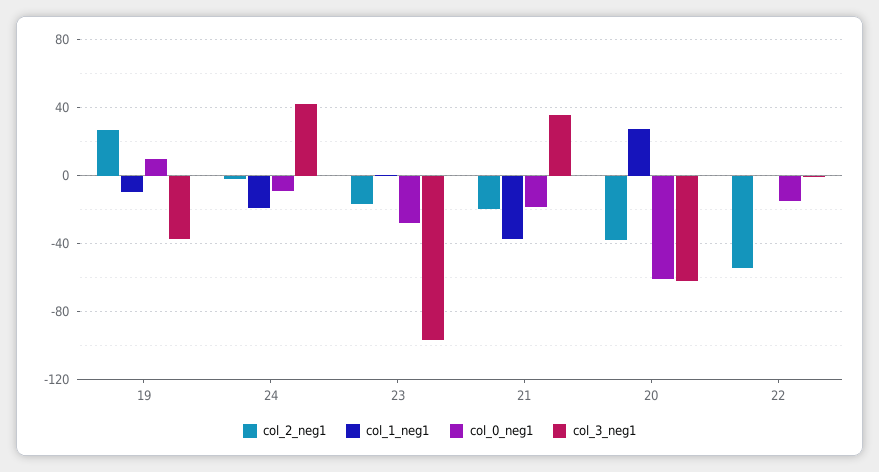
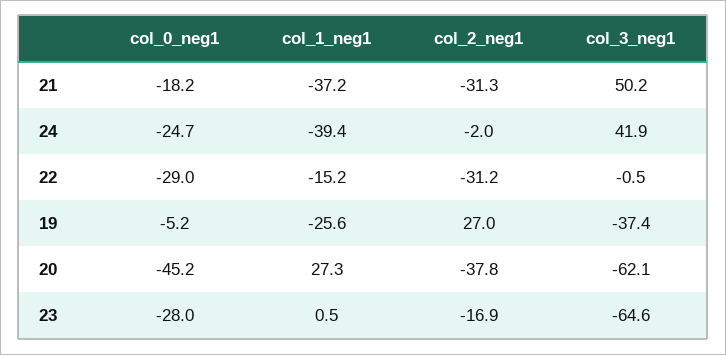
  {
    "col_2_neg1": {
      "19": 27,
      "24": -2,
      "23": -16.9,
-     "21": -20,
+     "21": -31.3,
      "20": -37.8,
-     "22": -55
+     "22": -31.2
    },
    "col_1_neg1": {
-     "19": -10,
+     "19": -25.6,
-     "24": -20,
+     "24": -39.4,
      "23": 0.5,
      "21": -37.2,
      "20": 27.3,
-     "22": 0
+     "22": -15.2
    },
    "col_0_neg1": {
-     "19": 10,
+     "19": -5.2,
-     "24": -10,
+     "24": -24.7,
      "23": -28,
      "21": -18.2,
-     "20": -60,
+     "20": -45.2,
-     "22": -15
+     "22": -29
    },
    "col_3_neg1": {
      "19": -37.4,
      "24": 41.9,
-     "23": -95,
+     "23": -64.6,
-     "21": 35,
+     "21": 50.2,
      "20": -62.1,
      "22": -0.5
    }
  }

